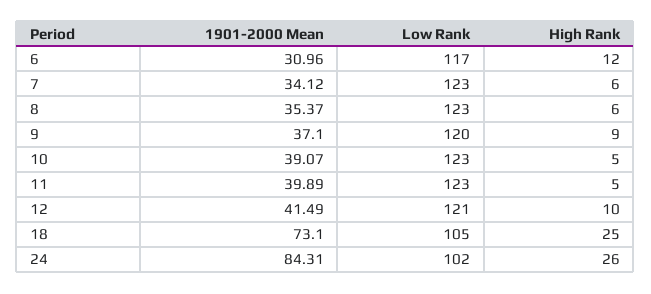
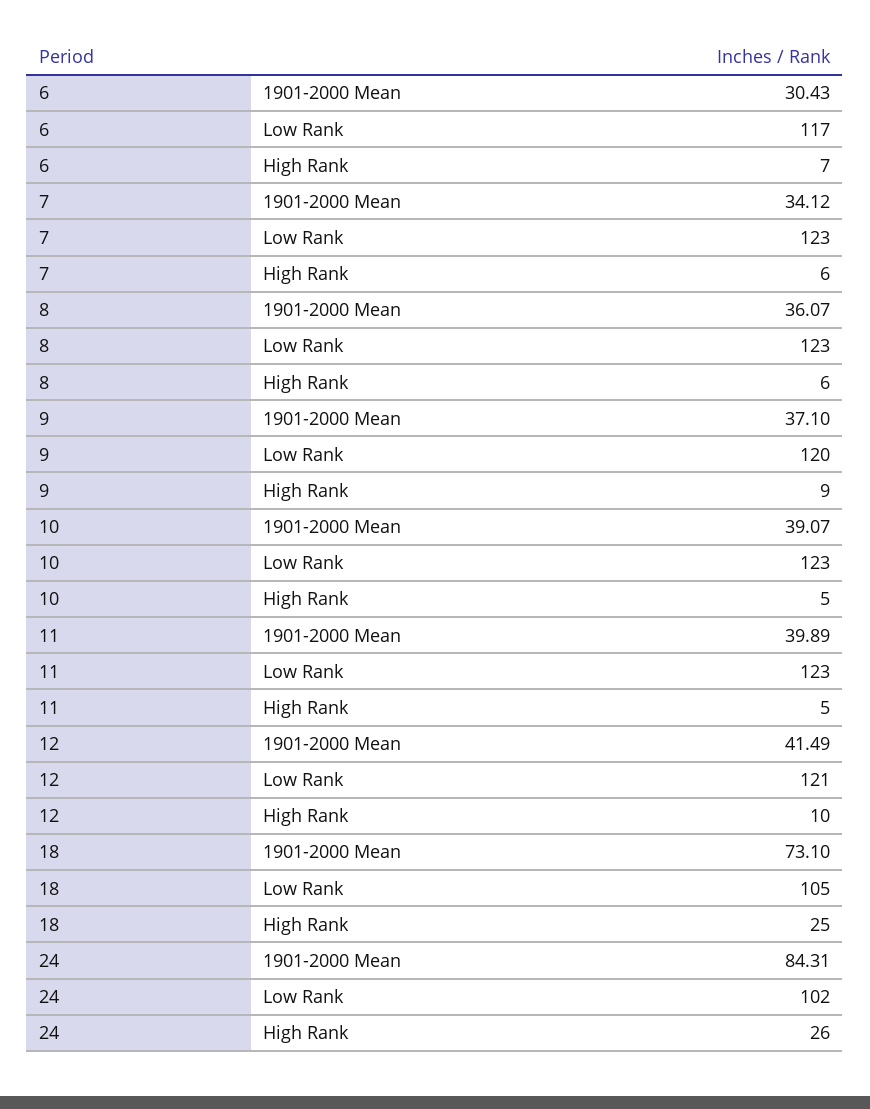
  {
    "1901-2000 Mean": {
-     "6": 30.96,
+     "6": 30.43,
      "7": 34.12,
-     "8": 35.37,
+     "8": 36.07,
      "9": 37.1,
      "10": 39.07,
      "11": 39.89,
      "12": 41.49,
      "18": 73.1,
      "24": 84.31
    },
    "Low Rank": {
      "6": 117,
      "7": 123,
      "8": 123,
      "9": 120,
      "10": 123,
      "11": 123,
      "12": 121,
      "18": 105,
      "24": 102
    },
    "High Rank": {
-     "6": 12,
+     "6": 7,
      "7": 6,
      "8": 6,
      "9": 9,
      "10": 5,
      "11": 5,
      "12": 10,
      "18": 25,
      "24": 26
    }
  }

